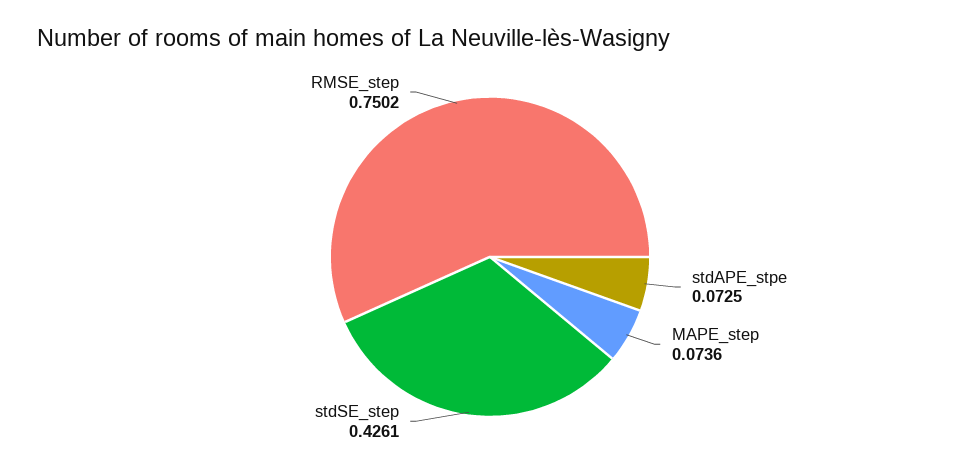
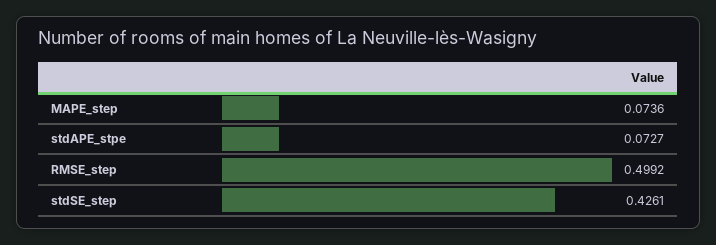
  {
-   "stdAPE_stpe": 0.0725,
+   "stdAPE_stpe": 0.0727,
    "MAPE_step": 0.0736,
    "stdSE_step": 0.4261,
-   "RMSE_step": 0.7502
+   "RMSE_step": 0.4992
  }

